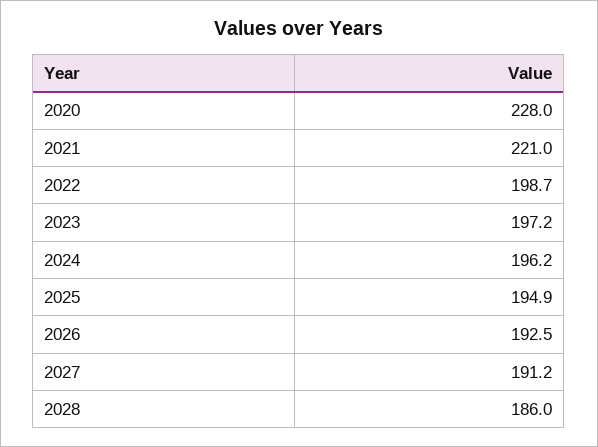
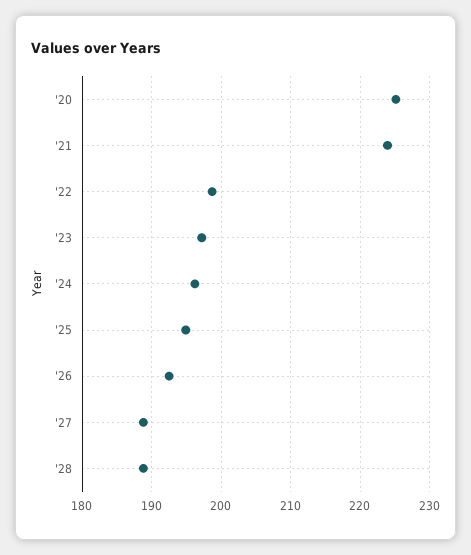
  {
-   "2020": 228,
+   "2020": 225,
-   "2021": 221,
+   "2021": 224,
    "2022": 198.7,
    "2023": 197.2,
    "2024": 196.2,
    "2025": 194.9,
    "2026": 192.5,
-   "2027": 191.2,
+   "2027": 189,
-   "2028": 186
+   "2028": 189
  }

